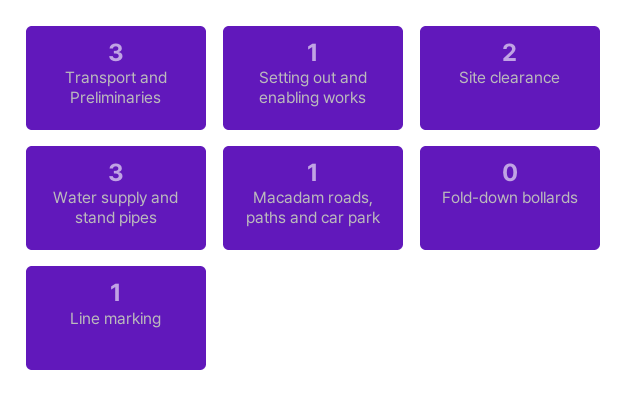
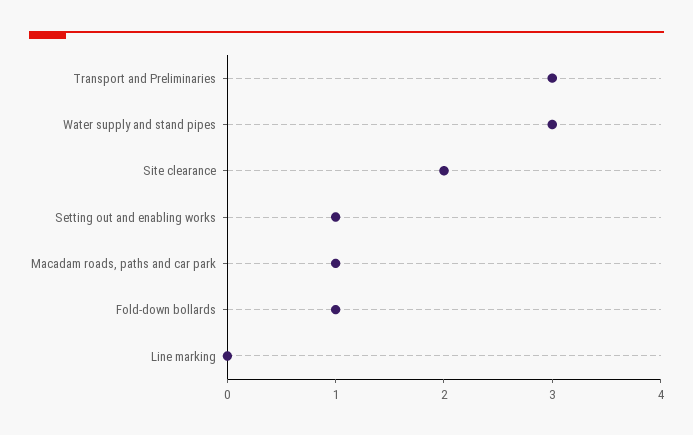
  {
    "Transport and Preliminaries": 3,
    "Setting out and enabling works": 1,
    "Site clearance": 2,
    "Water supply and stand pipes": 3,
    "Macadam roads, paths and car park": 1,
-   "Fold-down bollards": 0,
+   "Fold-down bollards": 1,
-   "Line marking": 1
+   "Line marking": 0
  }

